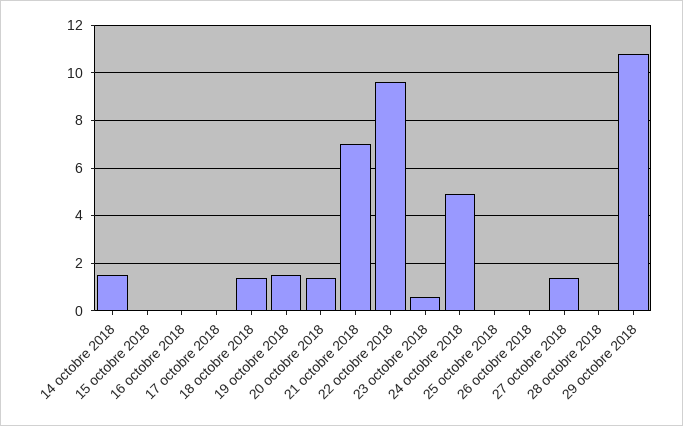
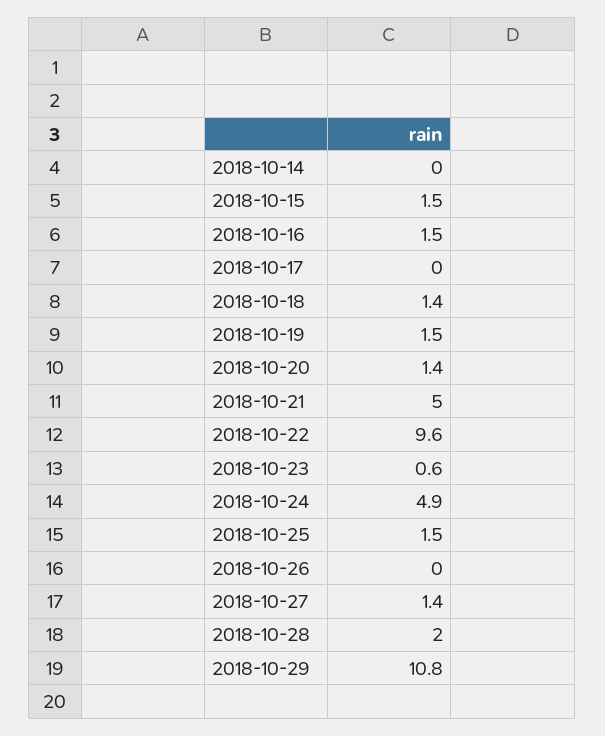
  {
-   "14 octobre 2018": 1.5,
+   "14 octobre 2018": 0,
-   "15 octobre 2018": 0,
+   "15 octobre 2018": 1.5,
-   "16 octobre 2018": 0,
+   "16 octobre 2018": 1.5,
    "17 octobre 2018": 0,
    "18 octobre 2018": 1.4,
    "19 octobre 2018": 1.5,
    "20 octobre 2018": 1.4,
-   "21 octobre 2018": 7,
+   "21 octobre 2018": 5,
    "22 octobre 2018": 9.6,
    "23 octobre 2018": 0.6,
    "24 octobre 2018": 4.9,
-   "25 octobre 2018": 0,
+   "25 octobre 2018": 1.5,
    "26 octobre 2018": 0,
    "27 octobre 2018": 1.4,
-   "28 octobre 2018": 0,
+   "28 octobre 2018": 2,
    "29 octobre 2018": 10.8
  }

